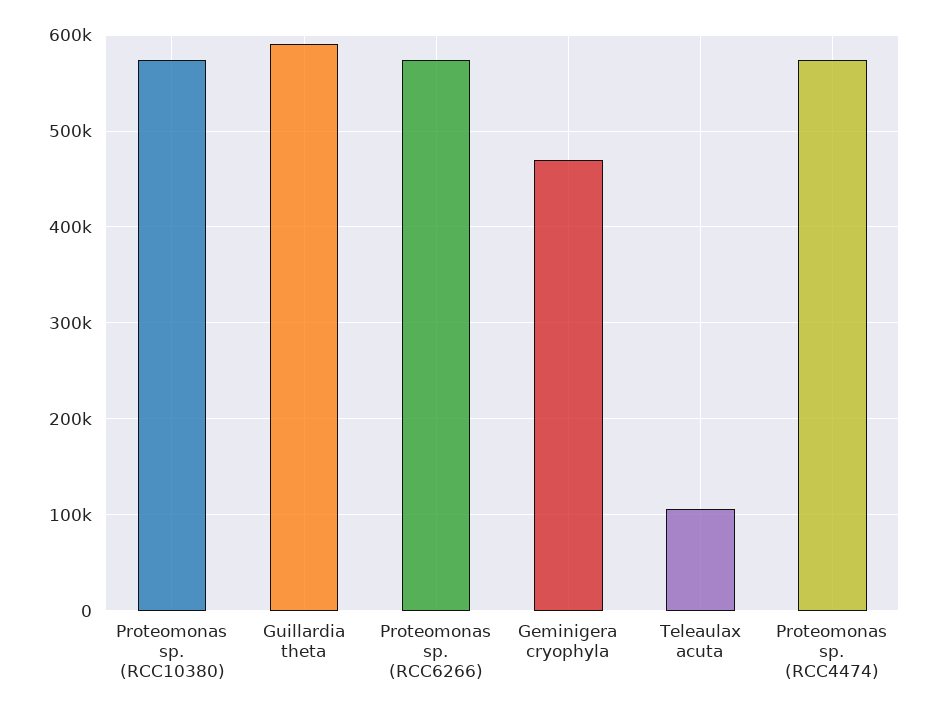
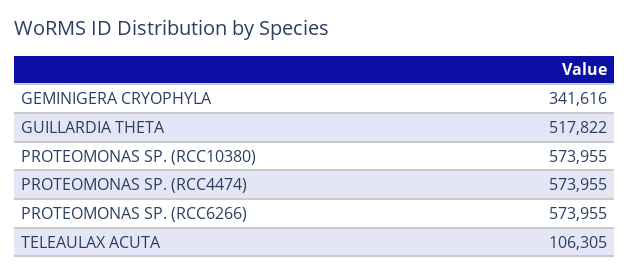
  {
    "Proteomonas sp. (RCC10380)": 573955,
-   "Guillardia theta": 590000,
+   "Guillardia theta": 517822,
    "Proteomonas sp. (RCC6266)": 573955,
-   "Geminigera cryophyla": 470000,
+   "Geminigera cryophyla": 341616,
    "Teleaulax acuta": 106305,
    "Proteomonas sp. (RCC4474)": 573955
  }

